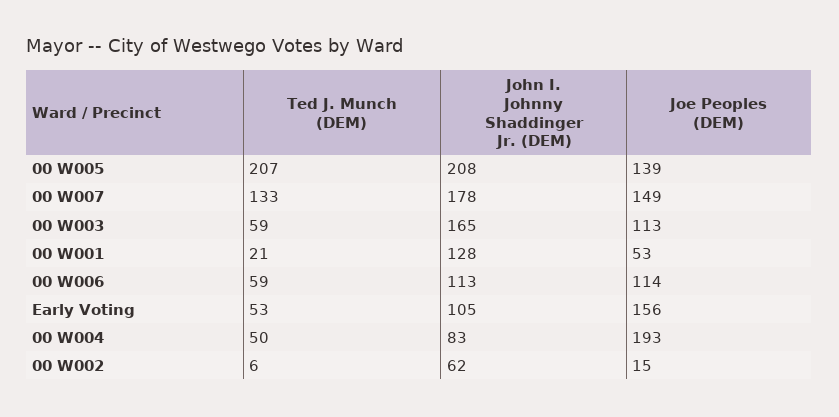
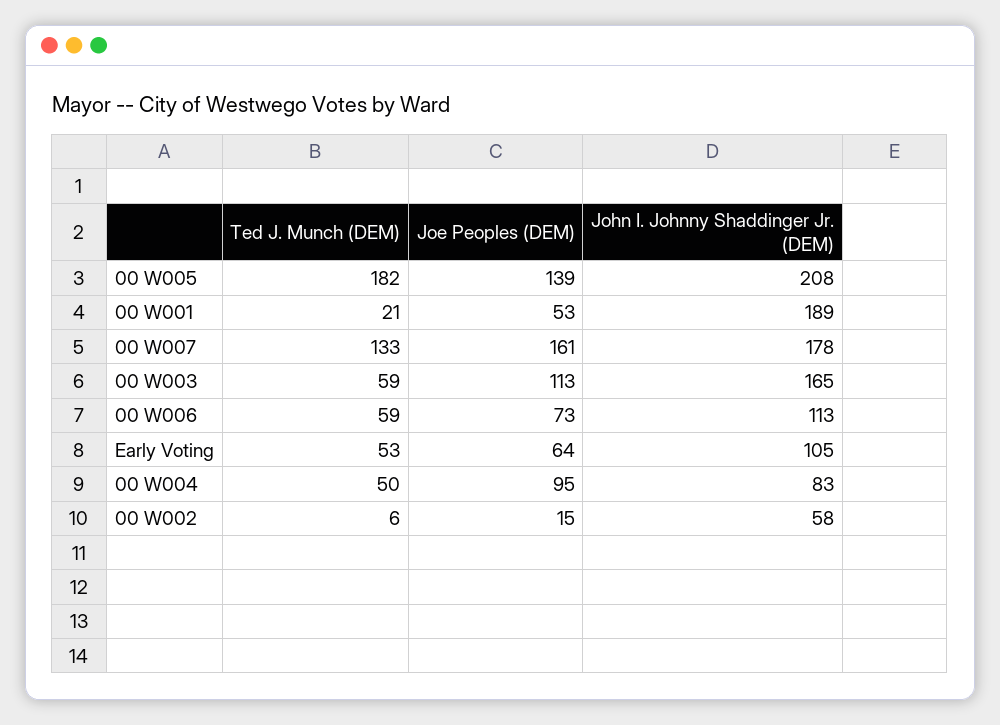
  {
    "Ted J. Munch (DEM)": {
-     "00 W005": 207,
+     "00 W005": 182,
      "00 W007": 133,
      "00 W003": 59,
      "00 W001": 21,
      "00 W006": 59,
      "Early Voting": 53,
      "00 W004": 50,
      "00 W002": 6
    },
    "John I. Johnny Shaddinger Jr. (DEM)": {
      "00 W005": 208,
      "00 W007": 178,
      "00 W003": 165,
-     "00 W001": 128,
+     "00 W001": 189,
      "00 W006": 113,
      "Early Voting": 105,
      "00 W004": 83,
-     "00 W002": 62
+     "00 W002": 58
    },
    "Joe Peoples (DEM)": {
      "00 W005": 139,
-     "00 W007": 149,
+     "00 W007": 161,
      "00 W003": 113,
      "00 W001": 53,
-     "00 W006": 114,
+     "00 W006": 73,
-     "Early Voting": 156,
+     "Early Voting": 64,
-     "00 W004": 193,
+     "00 W004": 95,
      "00 W002": 15
    }
  }

